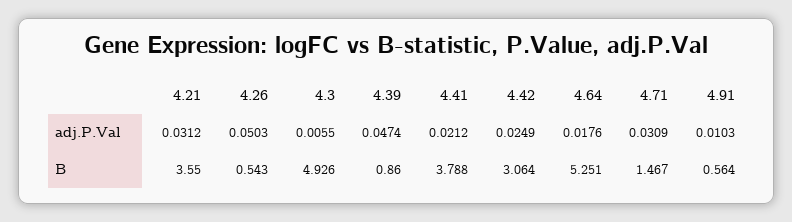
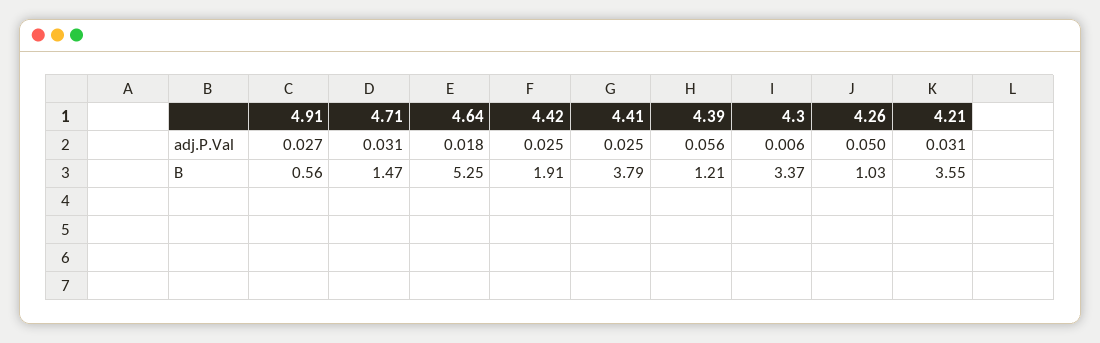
  {
    "4.21": {
      "adj.P.Val": 0.0312,
      "B": 3.55
    },
    "4.26": {
      "adj.P.Val": 0.0503,
-     "B": 0.543
+     "B": 1.03
    },
    "4.3": {
      "adj.P.Val": 0.0055,
-     "B": 4.926
+     "B": 3.37
    },
    "4.39": {
-     "adj.P.Val": 0.0474,
+     "adj.P.Val": 0.056,
-     "B": 0.86
+     "B": 1.21
    },
    "4.41": {
-     "adj.P.Val": 0.0212,
+     "adj.P.Val": 0.025,
      "B": 3.788
    },
    "4.42": {
      "adj.P.Val": 0.0249,
-     "B": 3.064
+     "B": 1.91
    },
    "4.64": {
      "adj.P.Val": 0.0176,
      "B": 5.251
    },
    "4.71": {
      "adj.P.Val": 0.0309,
      "B": 1.467
    },
    "4.91": {
-     "adj.P.Val": 0.0103,
+     "adj.P.Val": 0.027,
      "B": 0.564
    }
  }

